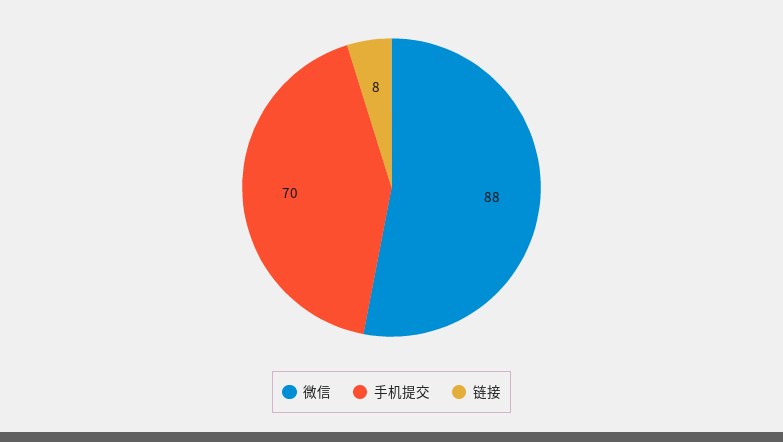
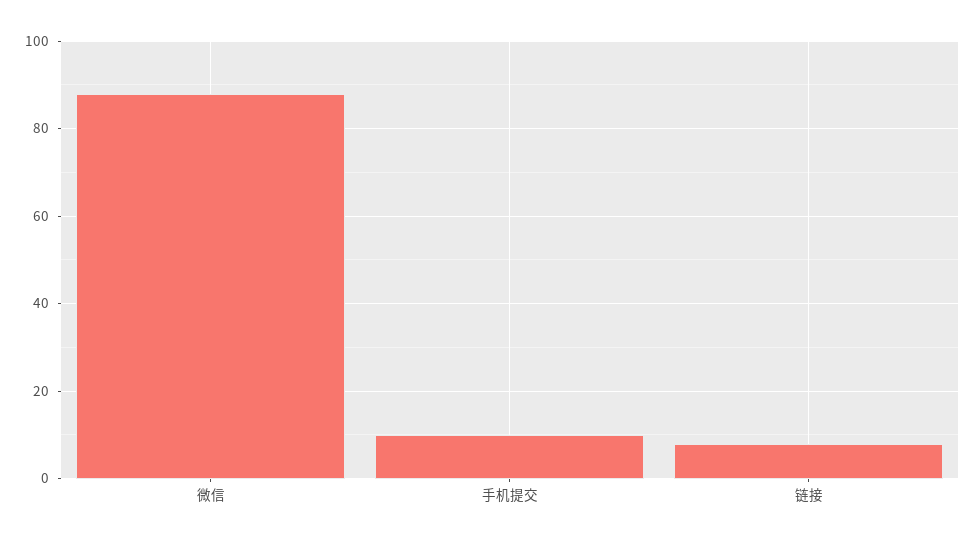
  {
    "微信": 88,
-   "手机提交": 70,
+   "手机提交": 10,
    "链接": 8
  }

